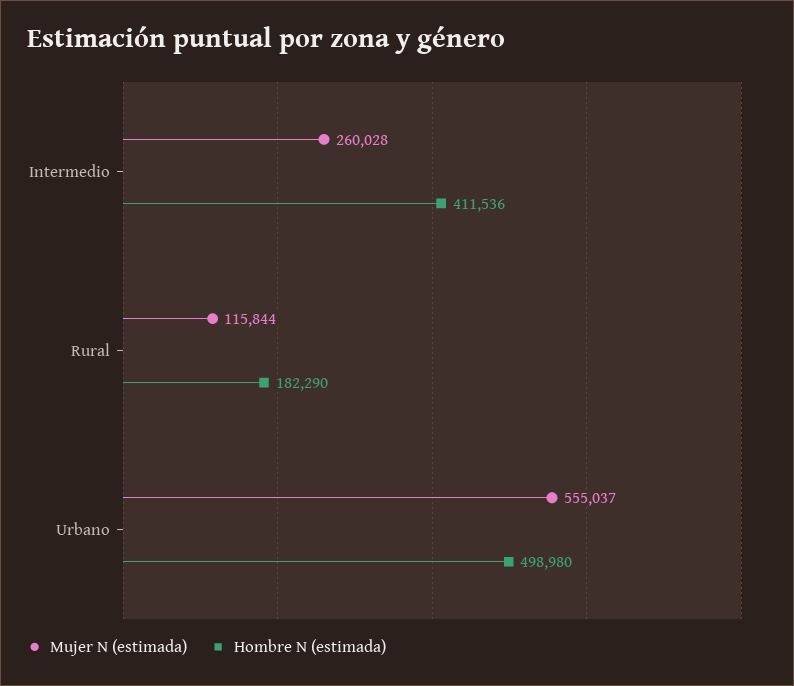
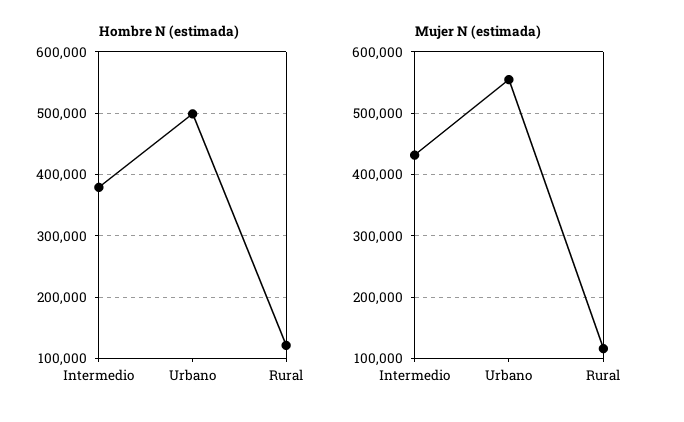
  {
    "Mujer N (estimada)": {
-     "Intermedio": 260028,
+     "Intermedio": 430000,
      "Rural": 115844,
      "Urbano": 555037
    },
    "Hombre N (estimada)": {
-     "Intermedio": 411536,
+     "Intermedio": 380000,
-     "Rural": 182290,
+     "Rural": 120000,
      "Urbano": 498980
    }
  }

